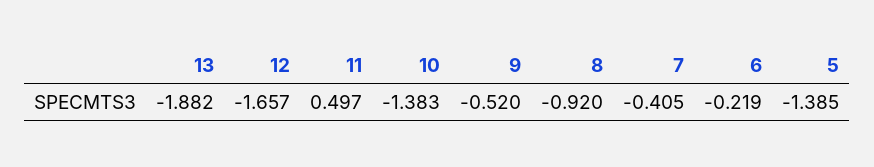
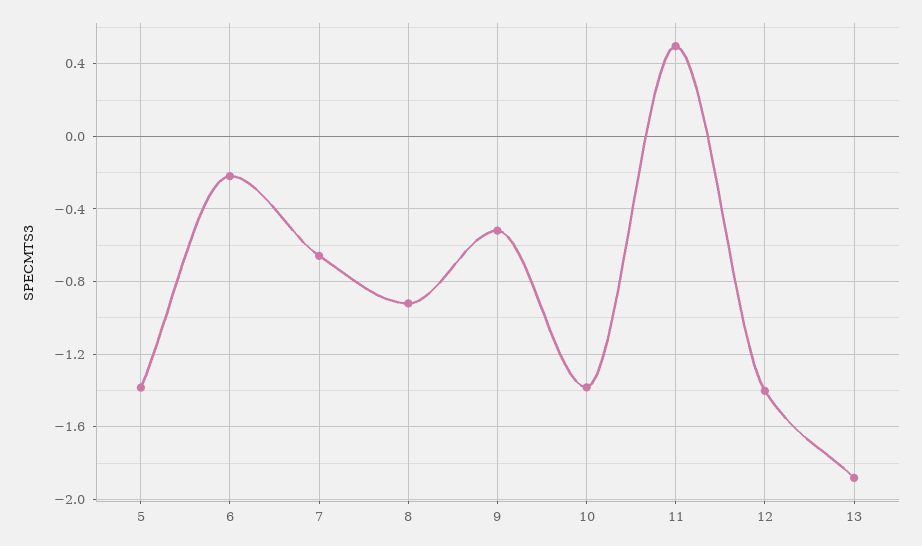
  {
    "13": -1.882,
-   "12": -1.657,
+   "12": -1.4,
    "11": 0.497,
    "10": -1.383,
    "9": -0.52,
    "8": -0.92,
-   "7": -0.405,
+   "7": -0.65,
    "6": -0.219,
    "5": -1.385
  }

